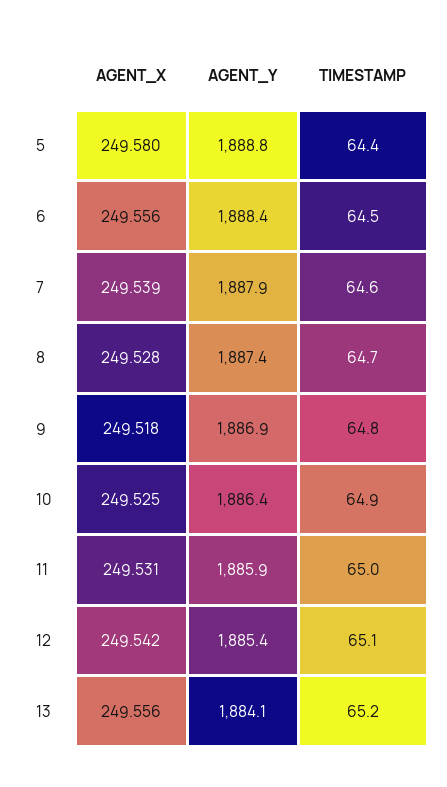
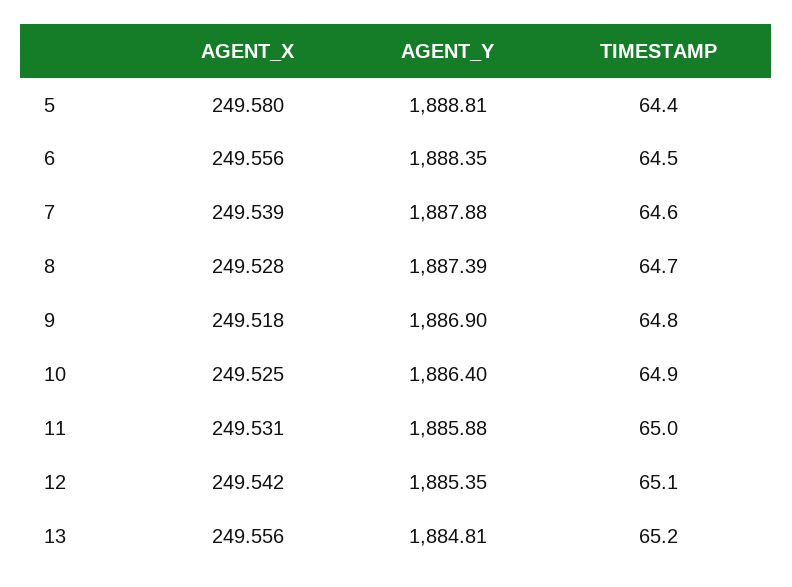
  {
    "AGENT_X": {
      "5": 249.58,
      "6": 249.556,
      "7": 249.539,
      "8": 249.528,
      "9": 249.518,
      "10": 249.525,
      "11": 249.531,
      "12": 249.542,
      "13": 249.556
    },
    "AGENT_Y": {
      "5": 1888.81,
      "6": 1888.35,
      "7": 1887.88,
      "8": 1887.39,
      "9": 1886.9,
      "10": 1886.4,
      "11": 1885.88,
      "12": 1885.35,
-     "13": 1884.1
+     "13": 1884.81
    },
    "TIMESTAMP": {
      "5": 64.4,
      "6": 64.5,
      "7": 64.6,
      "8": 64.7,
      "9": 64.8,
      "10": 64.9,
      "11": 65,
      "12": 65.1,
      "13": 65.2
    }
  }

